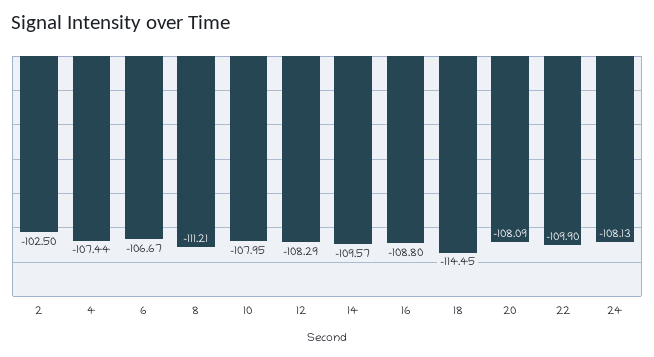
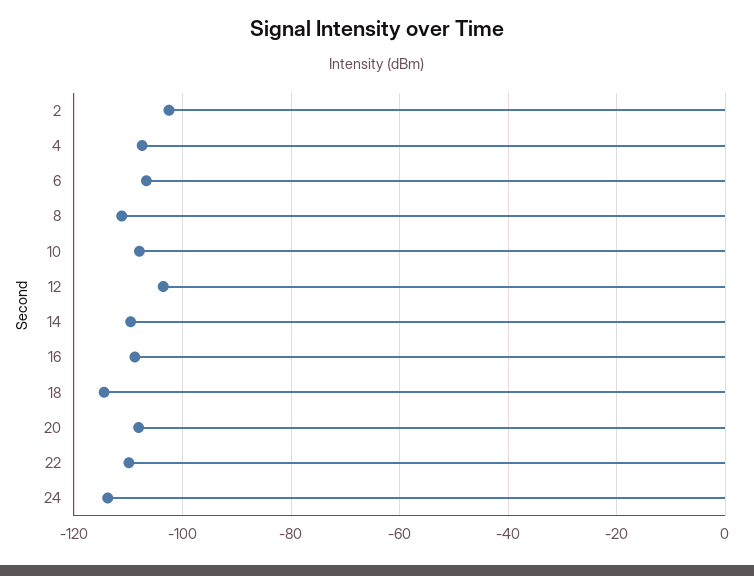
  {
    "2": -102.5,
    "4": -107.44,
    "6": -106.67,
    "8": -111.21,
    "10": -107.95,
-   "12": -108.29,
+   "12": -104,
    "14": -109.57,
    "16": -108.8,
    "18": -114.45,
    "20": -108.09,
    "22": -109.9,
-   "24": -108.13
+   "24": -114
  }

